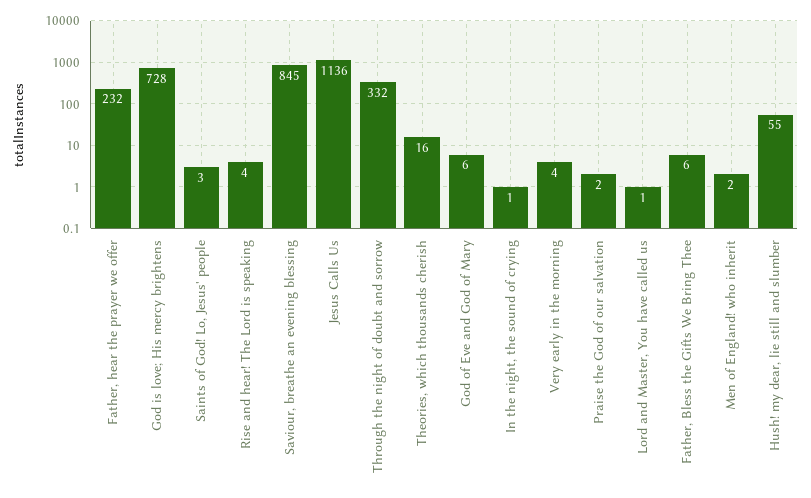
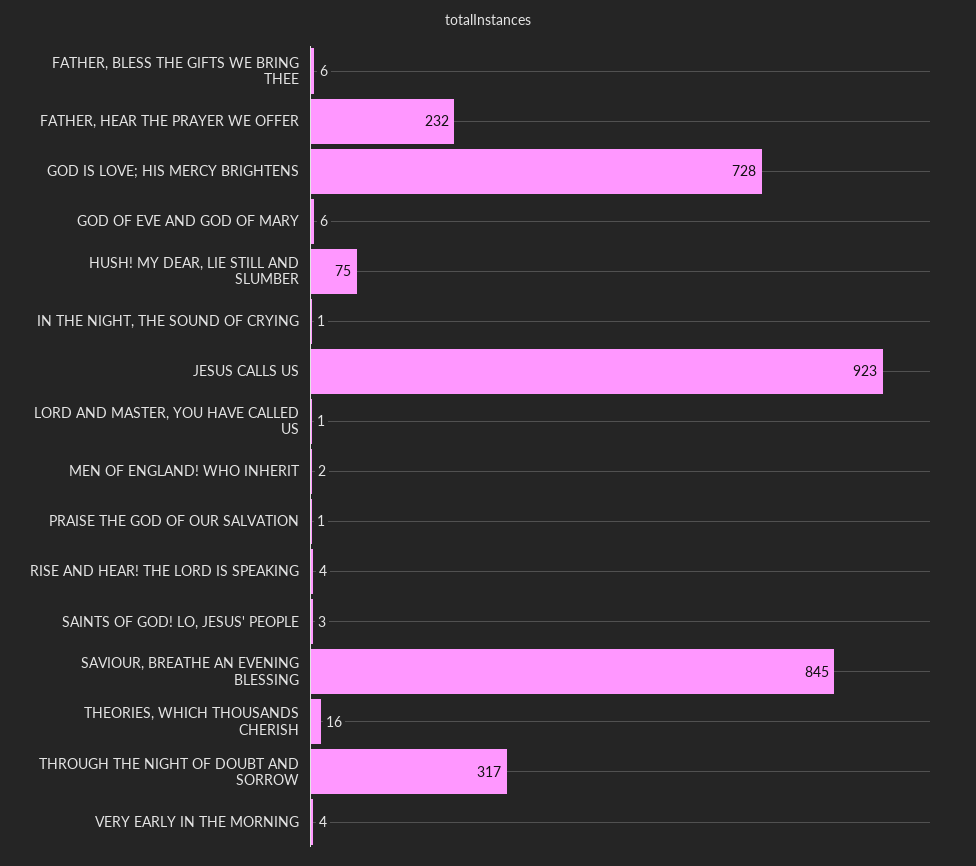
  {
    "Father, hear the prayer we offer": 232,
    "God is love; His mercy brightens": 728,
    "Saints of God! Lo, Jesus' people": 3,
    "Rise and hear! The Lord is speaking": 4,
    "Saviour, breathe an evening blessing": 845,
-   "Jesus Calls Us": 1136,
+   "Jesus Calls Us": 923,
-   "Through the night of doubt and sorrow": 332,
+   "Through the night of doubt and sorrow": 317,
    "Theories, which thousands cherish": 16,
    "God of Eve and God of Mary": 6,
    "In the night, the sound of crying": 1,
    "Very early in the morning": 4,
-   "Praise the God of our salvation": 2,
+   "Praise the God of our salvation": 1,
    "Lord and Master, You have called us": 1,
    "Father, Bless the Gifts We Bring Thee": 6,
    "Men of England! who inherit": 2,
-   "Hush! my dear, lie still and slumber": 55
+   "Hush! my dear, lie still and slumber": 75
  }

